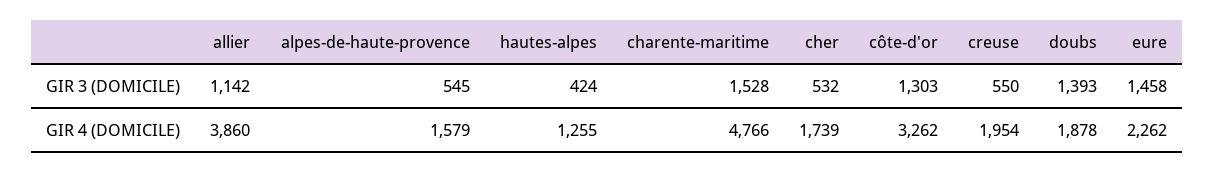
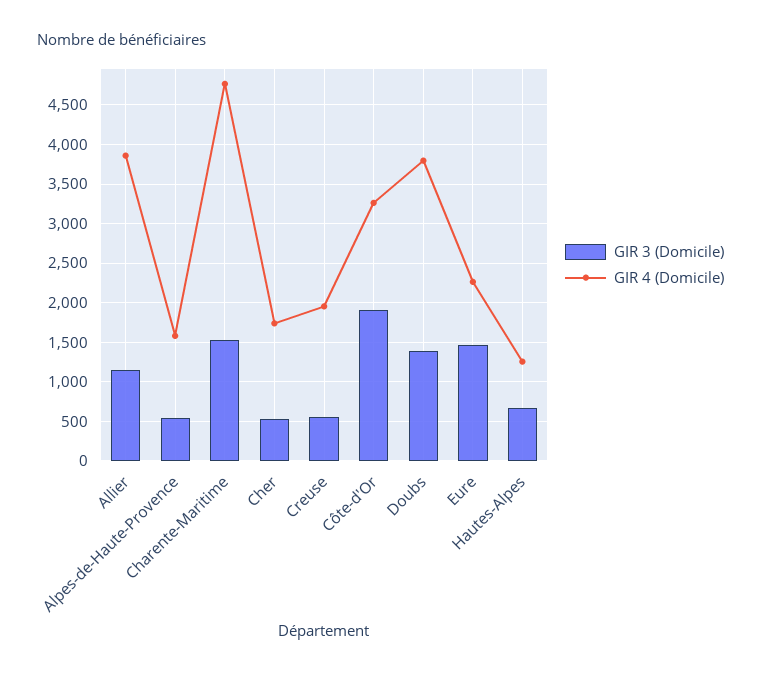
  {
    "GIR 3 (DOMICILE)": {
      "allier": 1142,
      "alpes-de-haute-provence": 545,
-     "hautes-alpes": 424,
+     "hautes-alpes": 700,
      "charente-maritime": 1528,
      "cher": 532,
-     "côte-d'or": 1303,
+     "côte-d'or": 1900,
      "creuse": 550,
      "doubs": 1393,
      "eure": 1458
    },
    "GIR 4 (DOMICILE)": {
      "allier": 3860,
      "alpes-de-haute-provence": 1579,
      "hautes-alpes": 1255,
      "charente-maritime": 4766,
      "cher": 1739,
      "côte-d'or": 3262,
      "creuse": 1954,
-     "doubs": 1878,
+     "doubs": 3800,
      "eure": 2262
    }
  }

